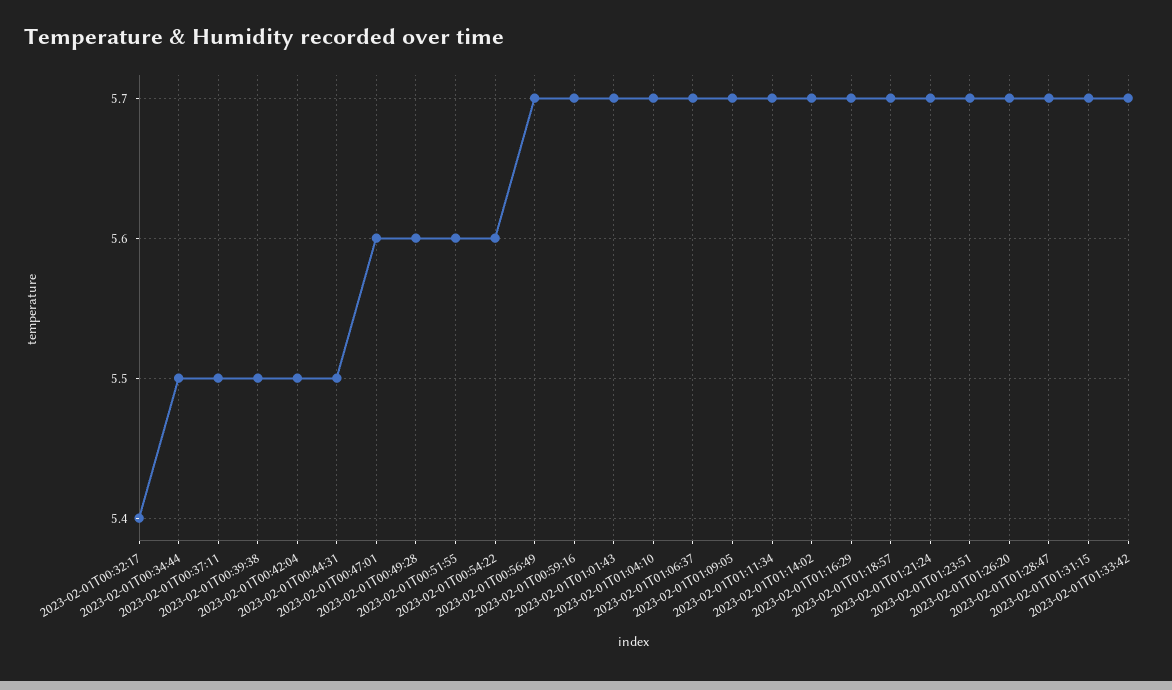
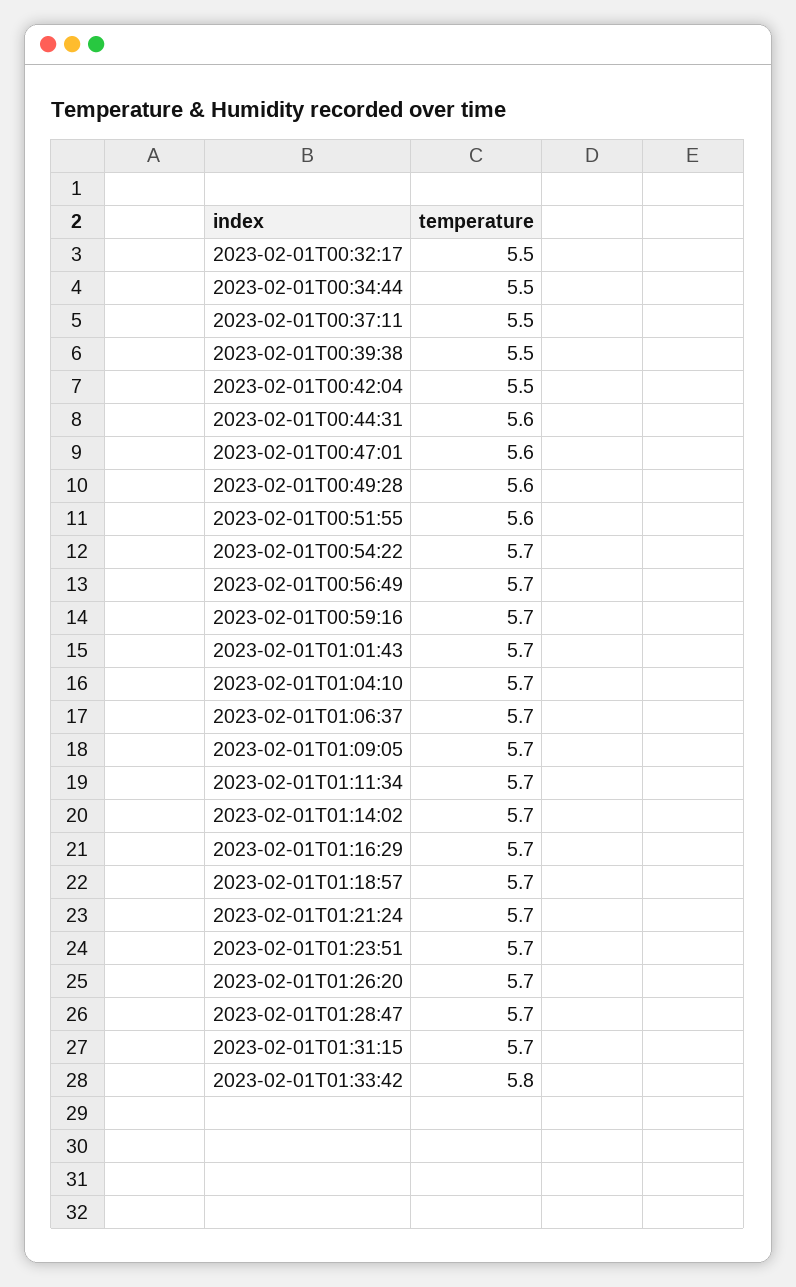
  {
-   "2023-02-01T00:32:17": 5.4,
+   "2023-02-01T00:32:17": 5.5,
    "2023-02-01T00:34:44": 5.5,
    "2023-02-01T00:37:11": 5.5,
    "2023-02-01T00:39:38": 5.5,
    "2023-02-01T00:42:04": 5.5,
-   "2023-02-01T00:44:31": 5.5,
+   "2023-02-01T00:44:31": 5.6,
    "2023-02-01T00:47:01": 5.6,
    "2023-02-01T00:49:28": 5.6,
    "2023-02-01T00:51:55": 5.6,
-   "2023-02-01T00:54:22": 5.6,
+   "2023-02-01T00:54:22": 5.7,
    "2023-02-01T00:56:49": 5.7,
    "2023-02-01T00:59:16": 5.7,
    "2023-02-01T01:01:43": 5.7,
    "2023-02-01T01:04:10": 5.7,
    "2023-02-01T01:06:37": 5.7,
    "2023-02-01T01:09:05": 5.7,
    "2023-02-01T01:11:34": 5.7,
    "2023-02-01T01:14:02": 5.7,
    "2023-02-01T01:16:29": 5.7,
    "2023-02-01T01:18:57": 5.7,
    "2023-02-01T01:21:24": 5.7,
    "2023-02-01T01:23:51": 5.7,
    "2023-02-01T01:26:20": 5.7,
    "2023-02-01T01:28:47": 5.7,
    "2023-02-01T01:31:15": 5.7,
-   "2023-02-01T01:33:42": 5.7
+   "2023-02-01T01:33:42": 5.8
  }

